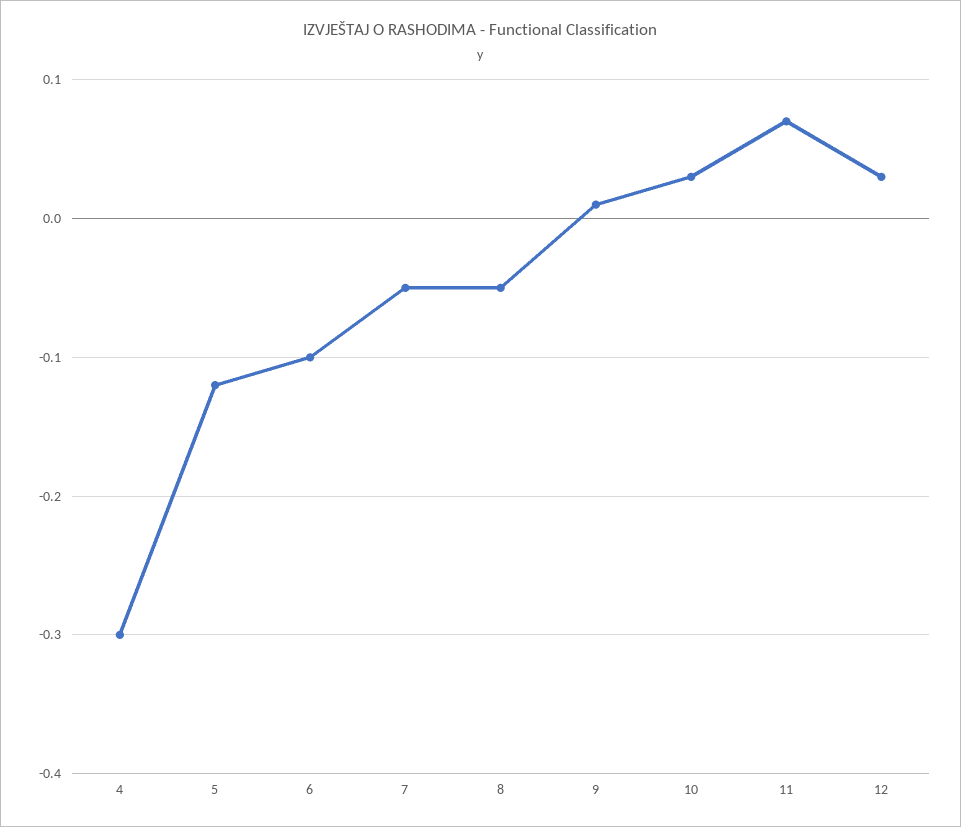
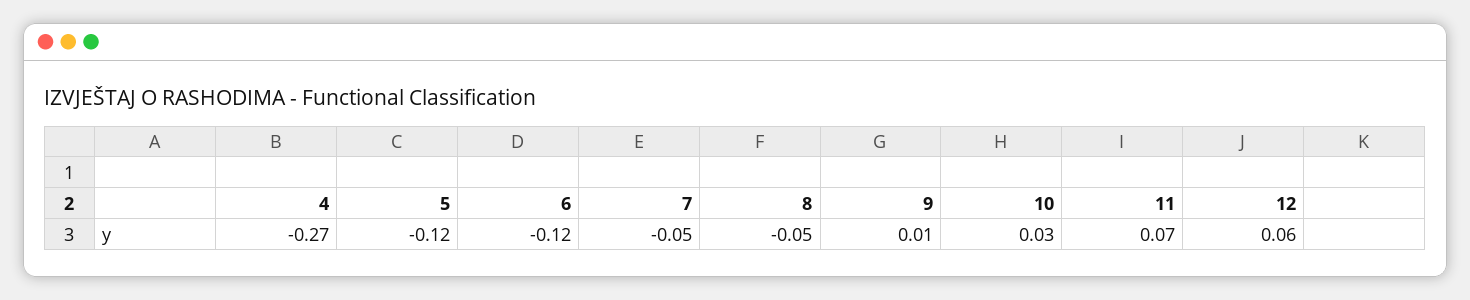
  {
-   "4": -0.3,
+   "4": -0.27,
    "5": -0.12,
-   "6": -0.1,
+   "6": -0.12,
    "7": -0.05,
    "8": -0.05,
    "9": 0.01,
    "10": 0.03,
    "11": 0.07,
-   "12": 0.03
+   "12": 0.06
  }

